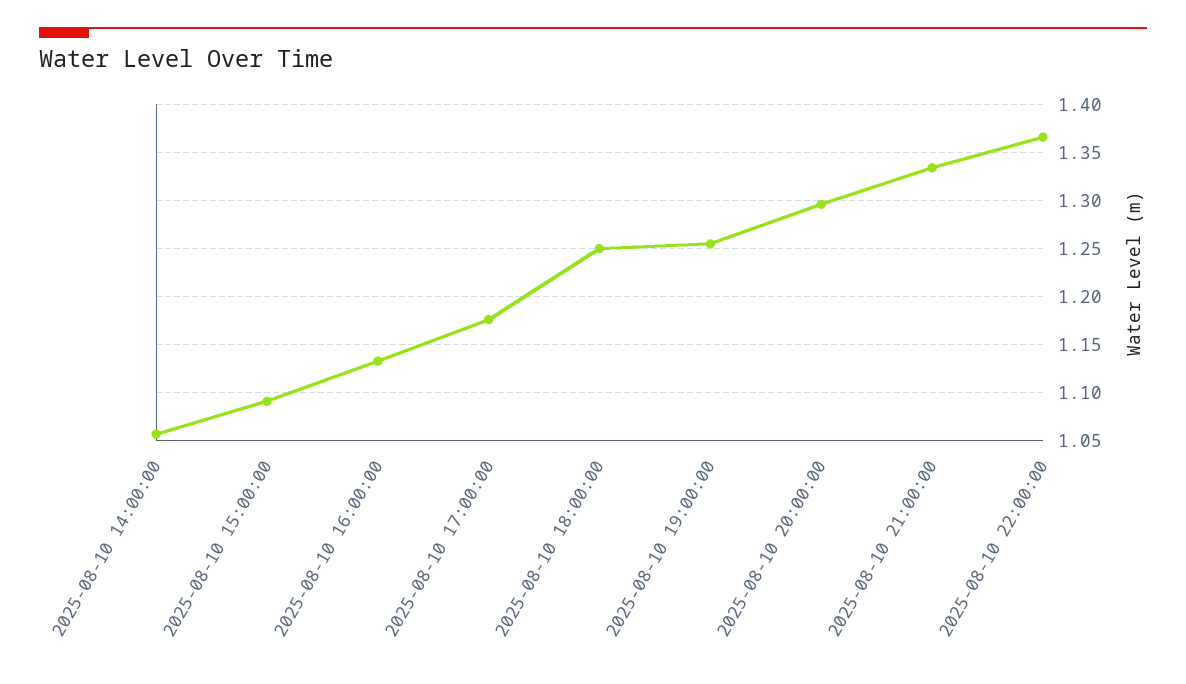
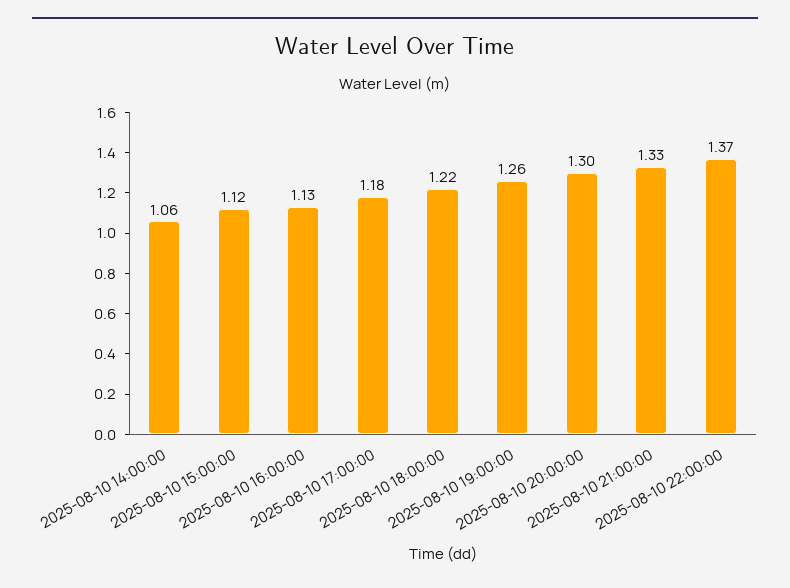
  {
    "2025-08-10 14:00:00": 1.06,
-   "2025-08-10 15:00:00": 1.09,
+   "2025-08-10 15:00:00": 1.12,
    "2025-08-10 16:00:00": 1.13,
    "2025-08-10 17:00:00": 1.18,
-   "2025-08-10 18:00:00": 1.25,
+   "2025-08-10 18:00:00": 1.22,
    "2025-08-10 19:00:00": 1.26,
    "2025-08-10 20:00:00": 1.3,
    "2025-08-10 21:00:00": 1.33,
    "2025-08-10 22:00:00": 1.37
  }

